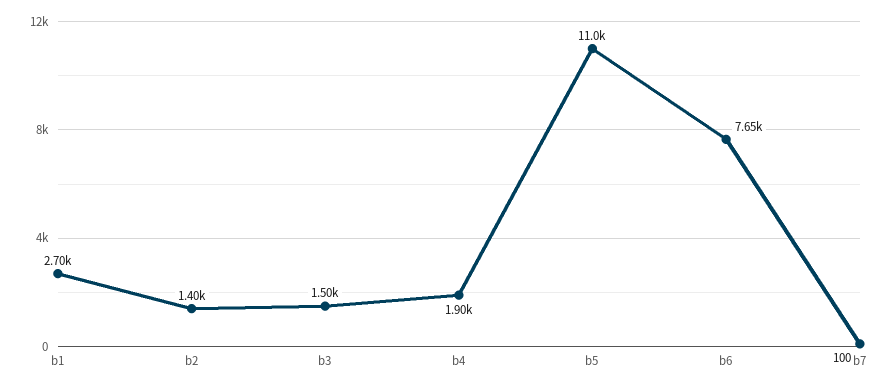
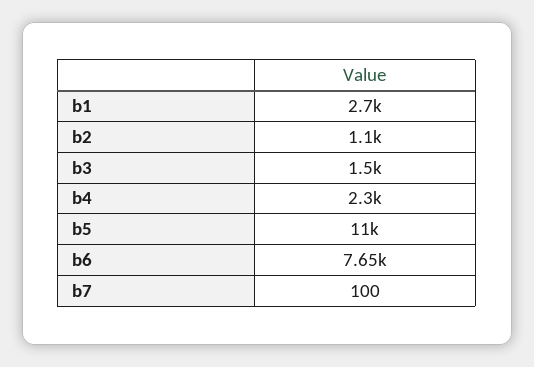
  {
    "b1": 2700,
-   "b2": 1400,
+   "b2": 1100,
    "b3": 1500,
-   "b4": 1900,
+   "b4": 2300,
    "b5": 11000,
    "b6": 7650,
    "b7": 100
  }

